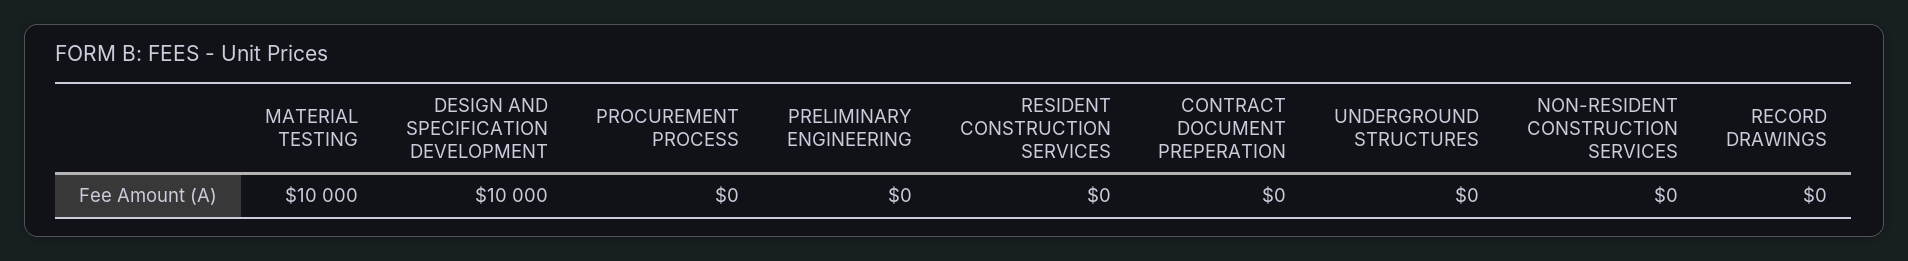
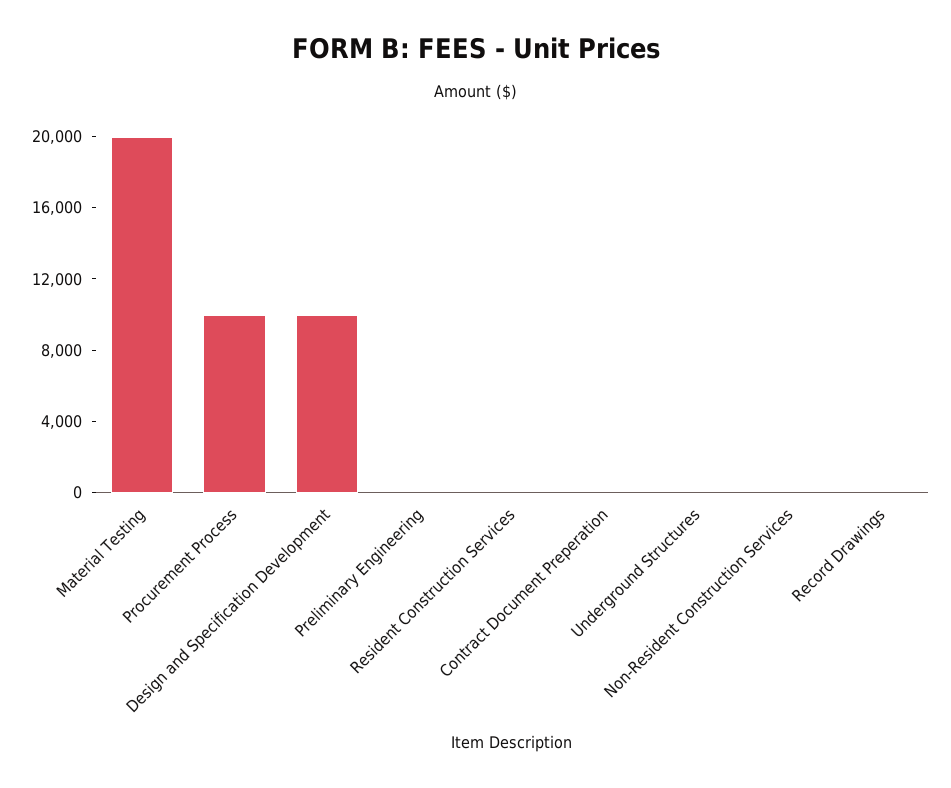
  {
-   "MATERIAL TESTING": 10000,
+   "MATERIAL TESTING": 20000,
    "DESIGN AND SPECIFICATION DEVELOPMENT": 10000,
-   "PROCUREMENT PROCESS": 0,
+   "PROCUREMENT PROCESS": 10000,
    "PRELIMINARY ENGINEERING": 0,
    "RESIDENT CONSTRUCTION SERVICES": 0,
    "CONTRACT DOCUMENT PREPERATION": 0,
    "UNDERGROUND STRUCTURES": 0,
    "NON-RESIDENT CONSTRUCTION SERVICES": 0,
    "RECORD DRAWINGS": 0
  }

